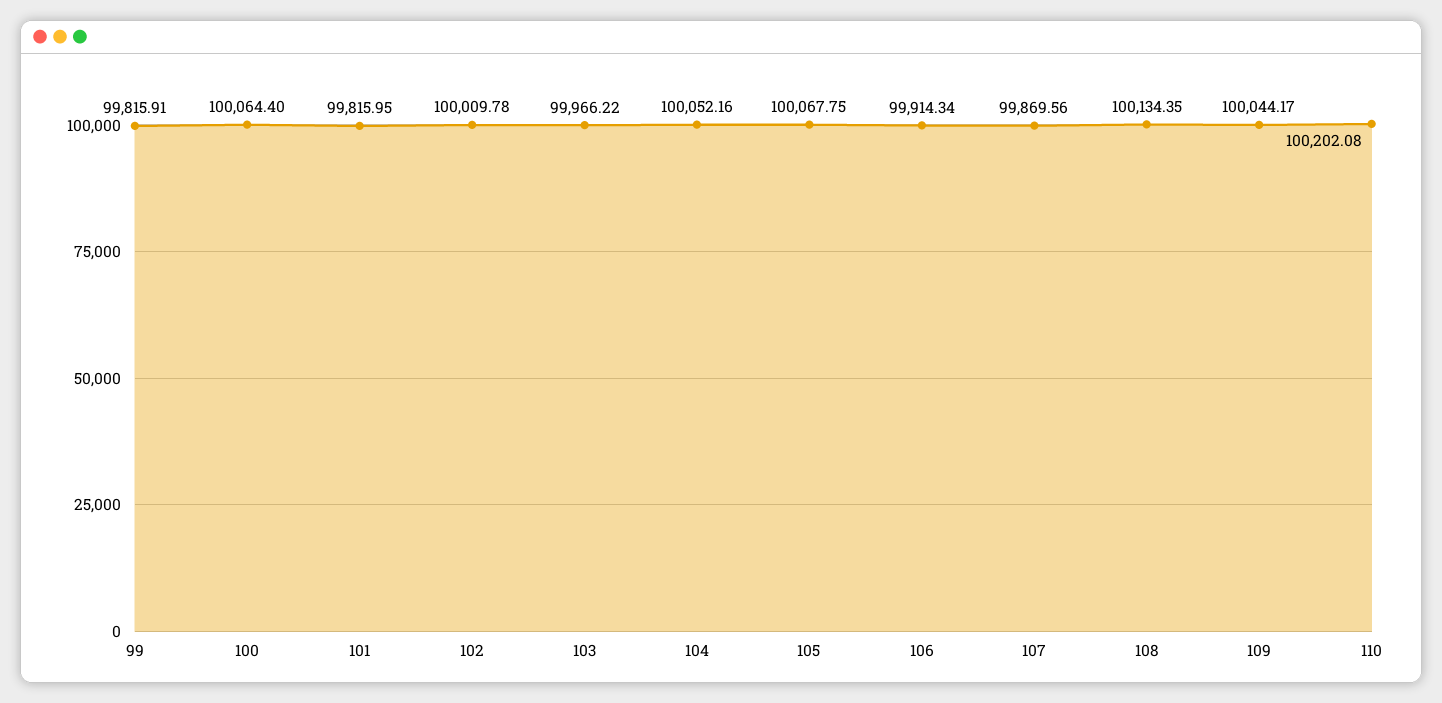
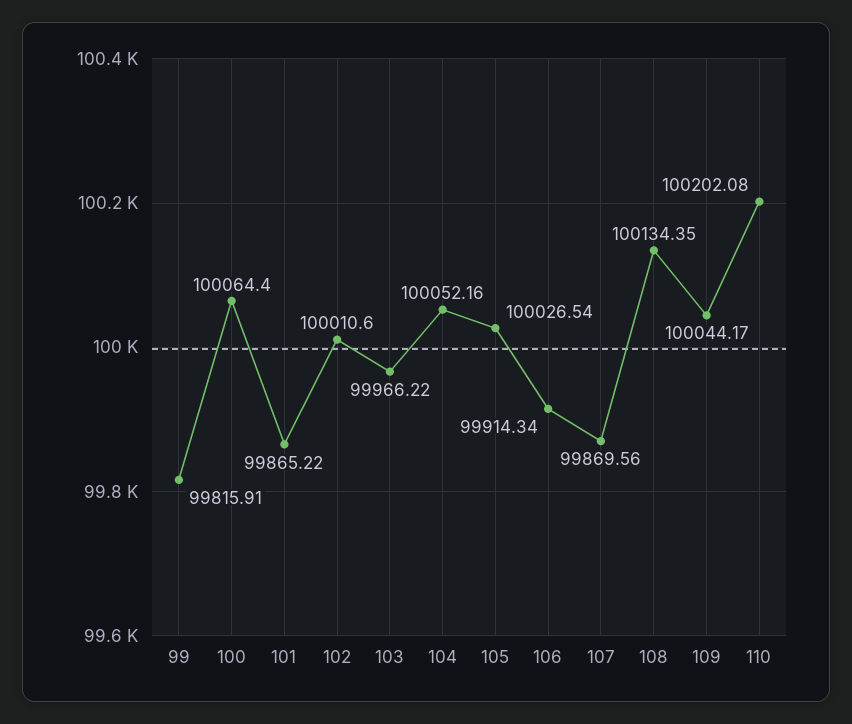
  {
    "99": 99815.91,
    "100": 100064.4,
-   "101": 99815.95,
+   "101": 99865.22,
-   "102": 100009.78,
+   "102": 100010.6,
    "103": 99966.22,
    "104": 100052.16,
-   "105": 100067.75,
+   "105": 100026.54,
    "106": 99914.34,
    "107": 99869.56,
    "108": 100134.35,
    "109": 100044.17,
    "110": 100202.08
  }

